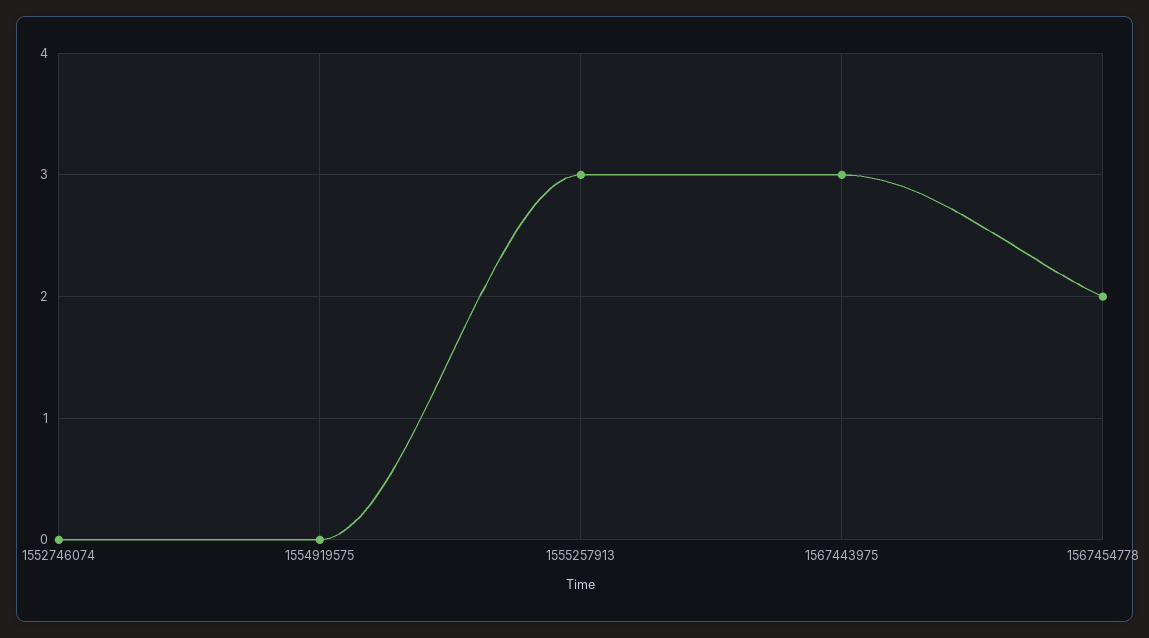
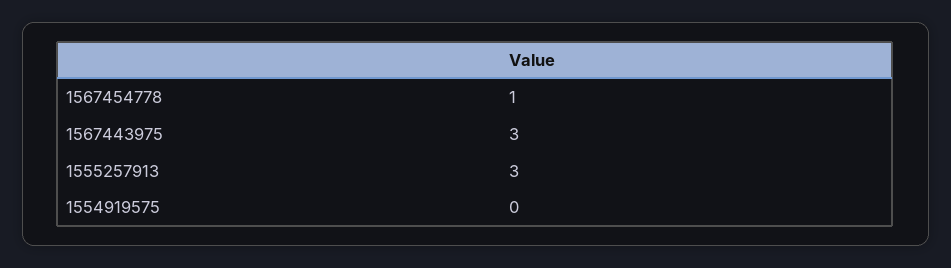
  {
-   "1552746074": 0,
    "1554919575": 0,
    "1555257913": 3,
    "1567443975": 3,
-   "1567454778": 2
+   "1567454778": 1
  }

